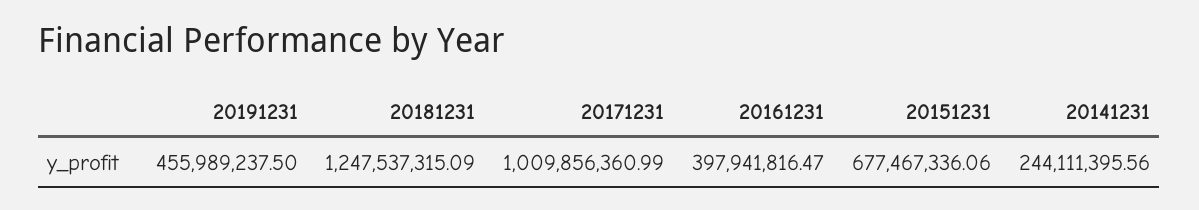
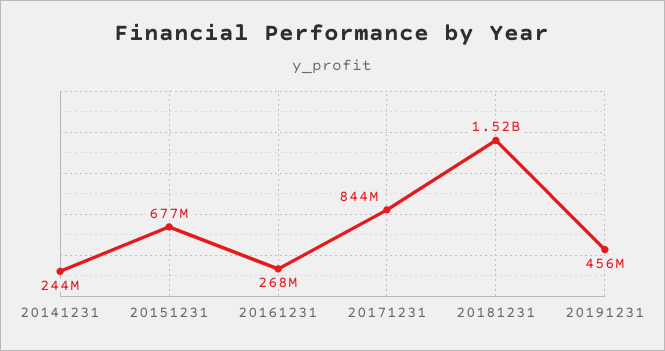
  {
    "20191231": 455989237.5,
-   "20181231": 1247537315.09,
+   "20181231": 1520000000,
-   "20171231": 1009856360.99,
+   "20171231": 844000000,
-   "20161231": 397941816.47,
+   "20161231": 268000000,
    "20151231": 677467336.06,
    "20141231": 244111395.56
  }

